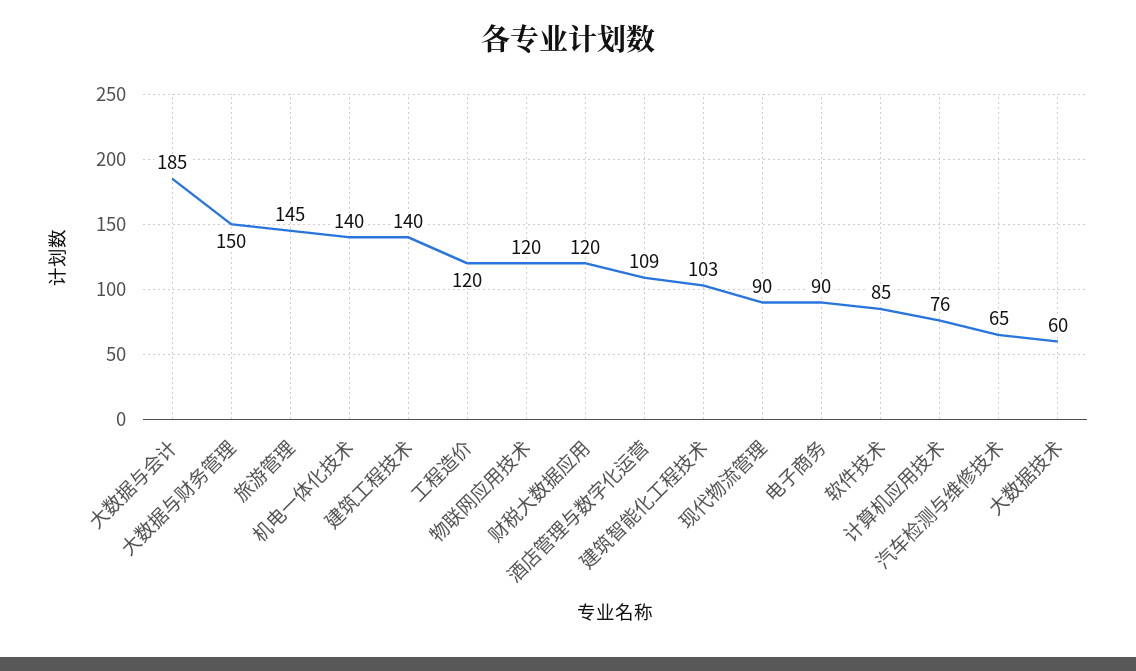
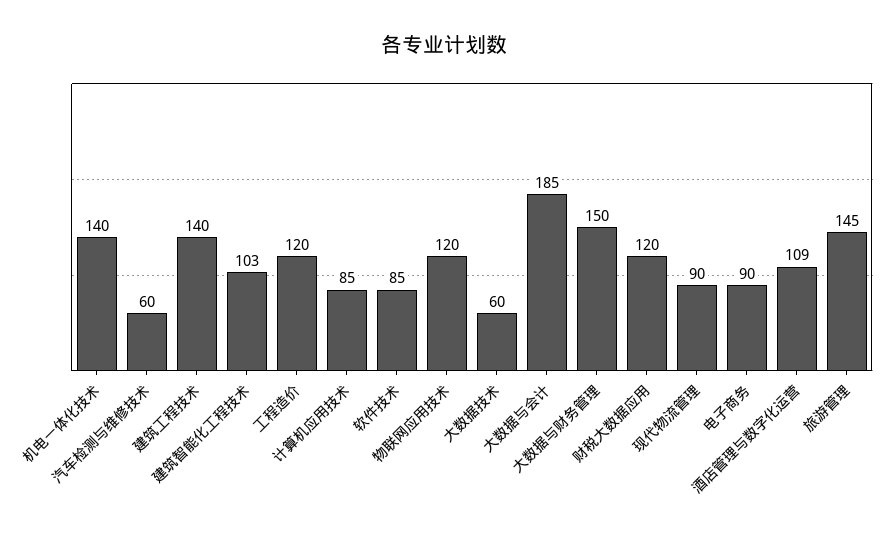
  {
    "大数据与会计": 185,
    "大数据与财务管理": 150,
    "旅游管理": 145,
    "机电一体化技术": 140,
    "建筑工程技术": 140,
    "工程造价": 120,
    "物联网应用技术": 120,
    "财税大数据应用": 120,
    "酒店管理与数字化运营": 109,
    "建筑智能化工程技术": 103,
    "现代物流管理": 90,
    "电子商务": 90,
    "软件技术": 85,
-   "计算机应用技术": 76,
+   "计算机应用技术": 85,
-   "汽车检测与维修技术": 65,
+   "汽车检测与维修技术": 60,
    "大数据技术": 60
  }

